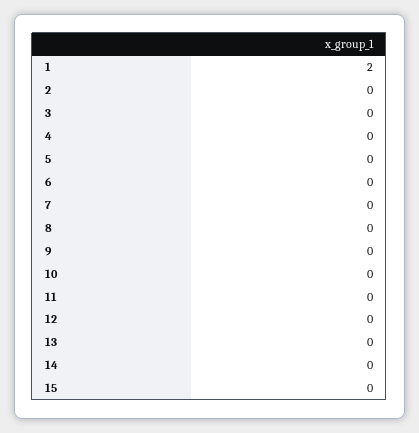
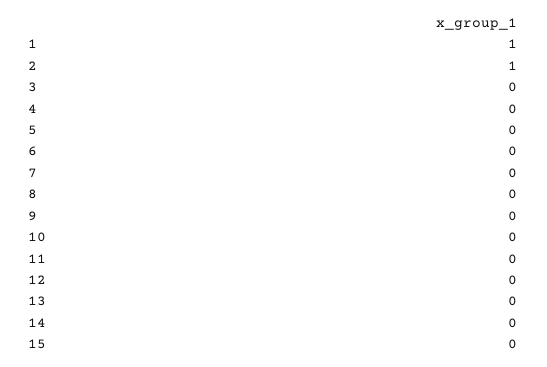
  {
-   "1": 2,
+   "1": 1,
-   "2": 0,
+   "2": 1,
    "3": 0,
    "4": 0,
    "5": 0,
    "6": 0,
    "7": 0,
    "8": 0,
    "9": 0,
    "10": 0,
    "11": 0,
    "12": 0,
    "13": 0,
    "14": 0,
    "15": 0
  }

